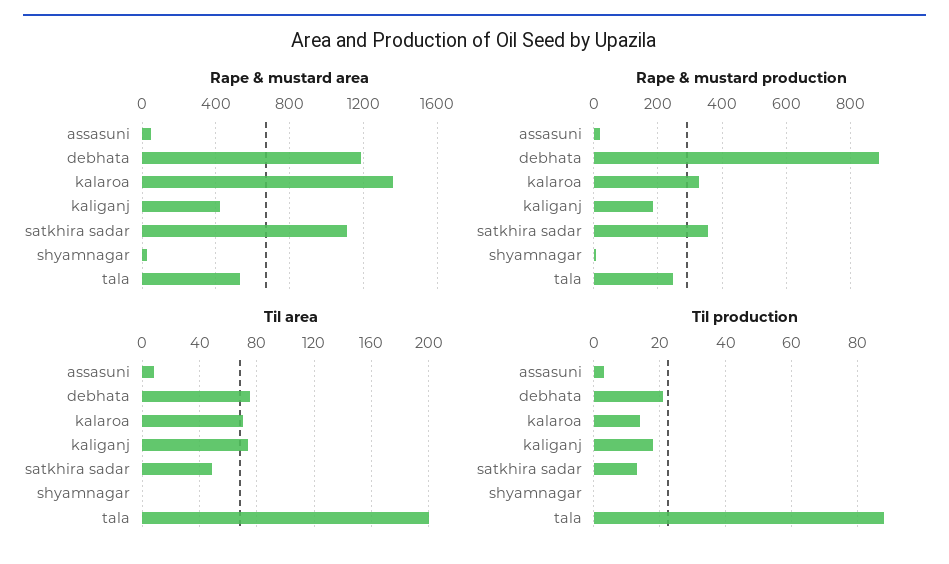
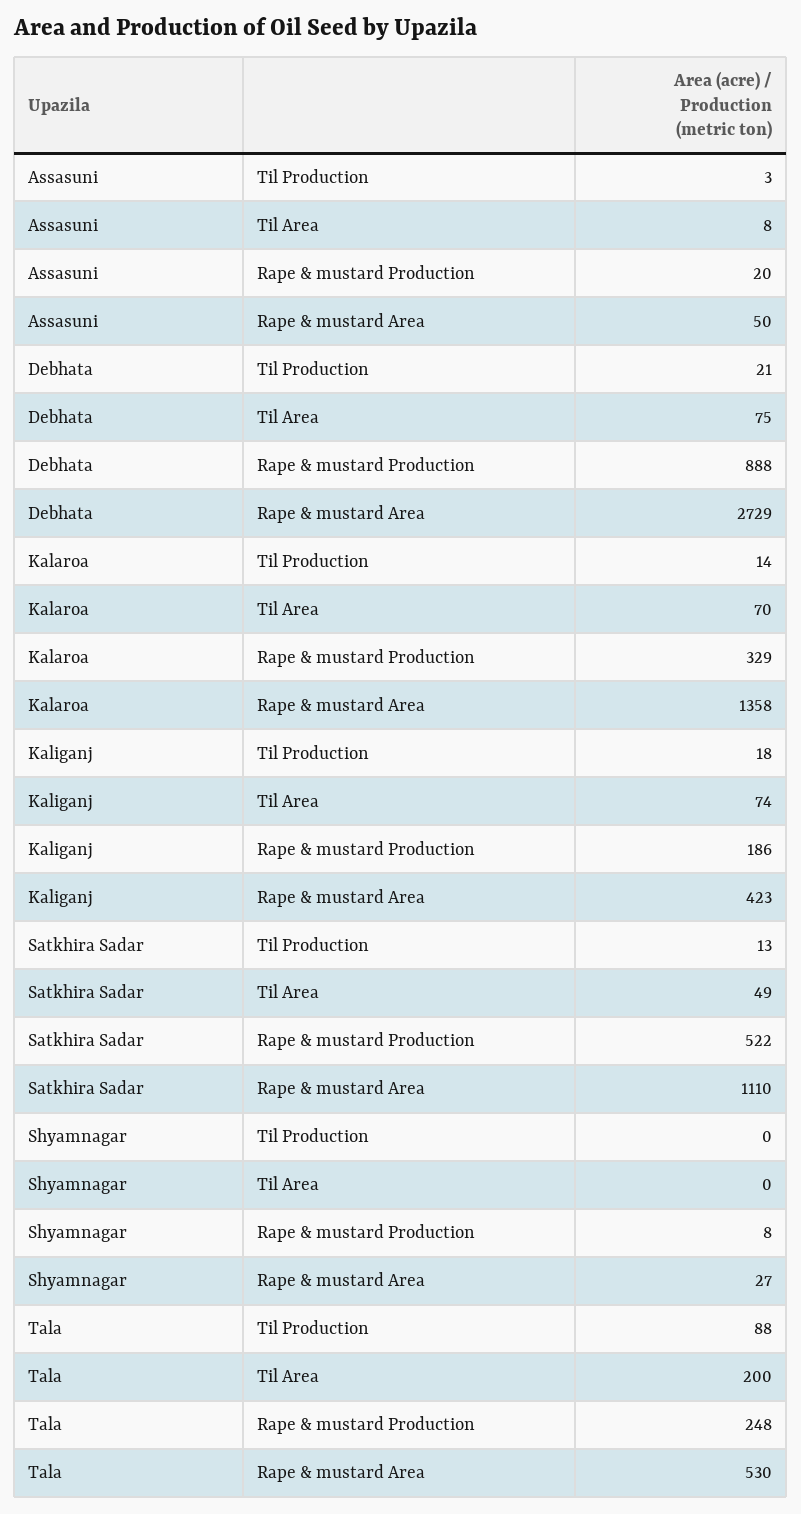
  {
    "Rape & mustard area": {
      "assasuni": 50,
-     "debhata": 1200,
+     "debhata": 2729,
      "kalaroa": 1358,
      "kaliganj": 423,
      "satkhira sadar": 1110,
      "shyamnagar": 27,
      "tala": 530
    },
    "Rape & mustard production": {
      "assasuni": 20,
      "debhata": 888,
      "kalaroa": 329,
      "kaliganj": 186,
-     "satkhira sadar": 360,
+     "satkhira sadar": 522,
      "shyamnagar": 8,
      "tala": 248
    },
    "Til area": {
      "assasuni": 8,
      "debhata": 75,
      "kalaroa": 70,
      "kaliganj": 74,
      "satkhira sadar": 49,
      "shyamnagar": 0,
      "tala": 200
    },
    "Til production": {
      "assasuni": 3,
      "debhata": 21,
      "kalaroa": 14,
      "kaliganj": 18,
      "satkhira sadar": 13,
      "shyamnagar": 0,
      "tala": 88
    }
  }

